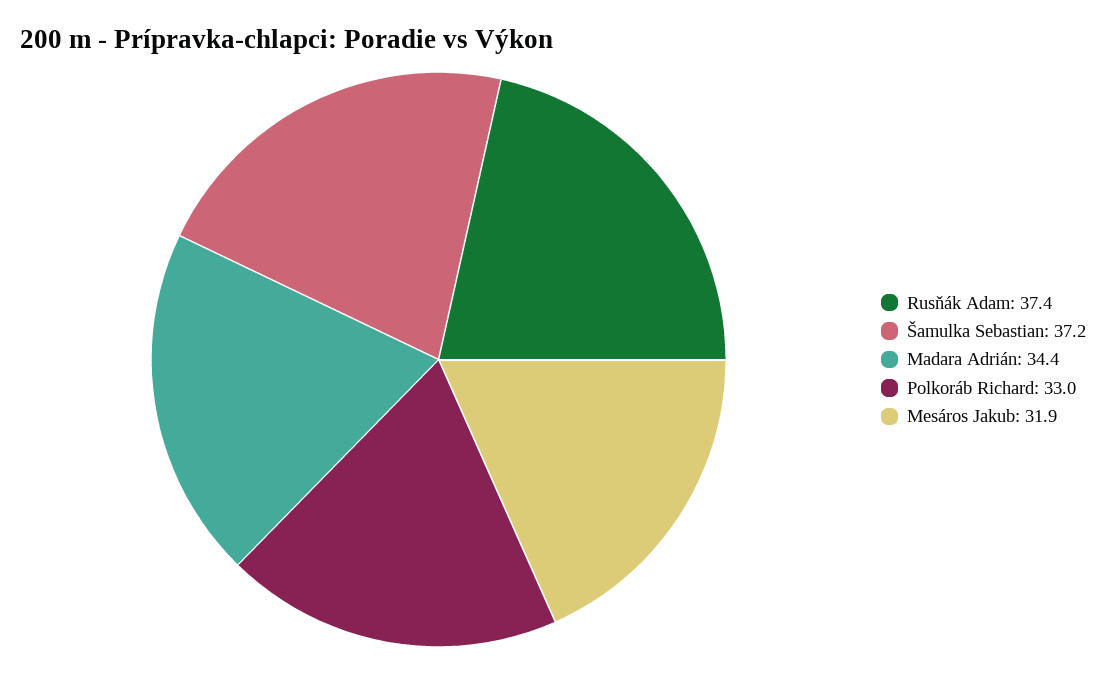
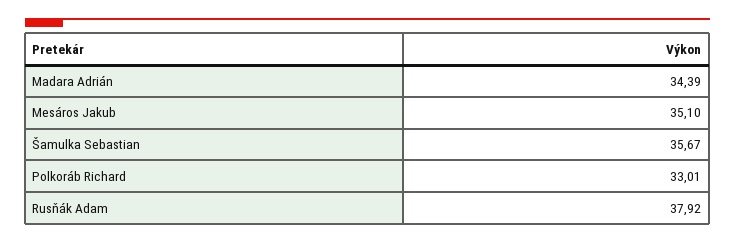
  {
-   "Rusňák Adam": 37.4,
+   "Rusňák Adam": 37.92,
-   "Šamulka Sebastian": 37.2,
+   "Šamulka Sebastian": 35.67,
    "Madara Adrián": 34.39,
    "Polkoráb Richard": 33.01,
-   "Mesáros Jakub": 31.9
+   "Mesáros Jakub": 35.1
  }

